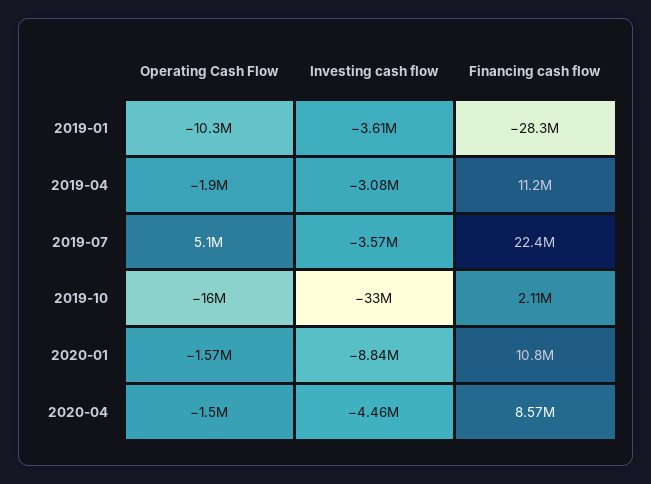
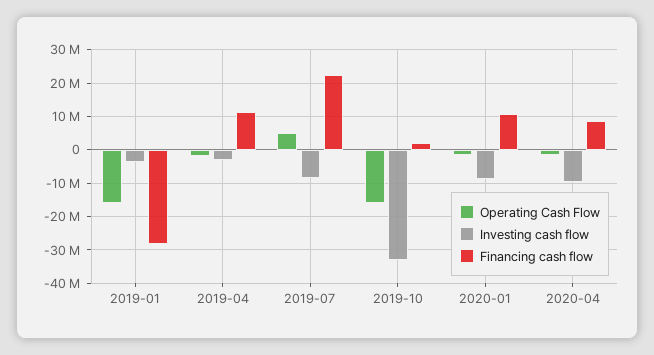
  {
    "Operating Cash Flow": {
-     "2019-01": -10300000,
+     "2019-01": -16000000,
      "2019-04": -1900000,
      "2019-07": 5100000,
      "2019-10": -16000000,
      "2020-01": -1570000,
      "2020-04": -1500000
    },
    "Investing cash flow": {
      "2019-01": -3610000,
      "2019-04": -3080000,
-     "2019-07": -3570000,
+     "2019-07": -8000000,
      "2019-10": -33000000,
      "2020-01": -8840000,
-     "2020-04": -4460000
+     "2020-04": -10000000
    },
    "Financing cash flow": {
      "2019-01": -28300000,
      "2019-04": 11200000,
      "2019-07": 22400000,
      "2019-10": 2110000,
      "2020-01": 10800000,
      "2020-04": 8570000
    }
  }

